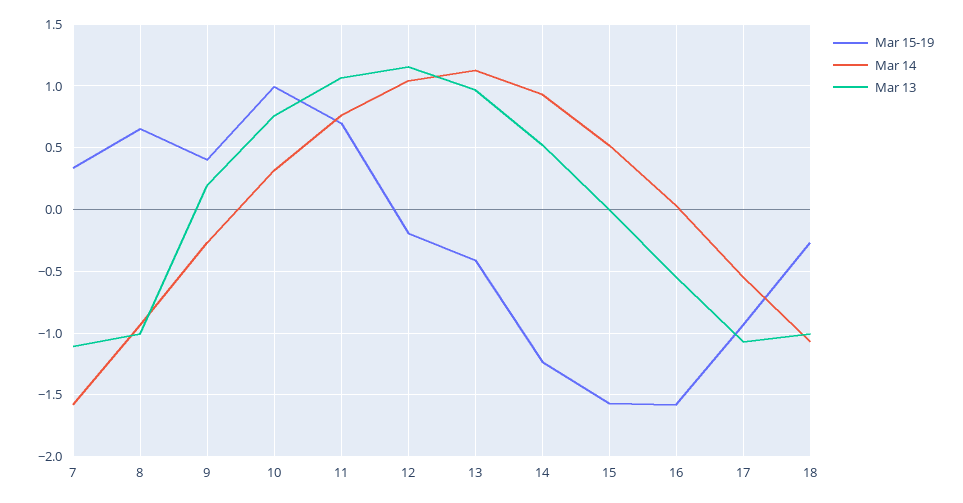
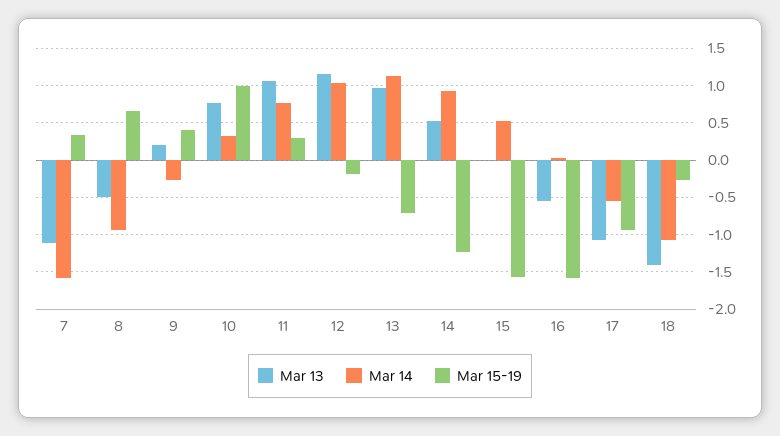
  {
    "Mar 15-19": {
      "7": 0.35,
      "8": 0.65,
      "9": 0.4,
      "10": 1,
-     "11": 0.7,
+     "11": 0.3,
      "12": -0.2,
-     "13": -0.4,
+     "13": -0.7,
      "14": -1.25,
      "15": -1.55,
      "16": -1.6,
      "17": -0.95,
      "18": -0.25
    },
    "Mar 14": {
      "7": -1.6,
      "8": -0.95,
      "9": -0.25,
      "10": 0.3,
      "11": 0.75,
      "12": 1.05,
      "13": 1.15,
      "14": 0.95,
      "15": 0.5,
      "16": 0.05,
      "17": -0.55,
      "18": -1.05
    },
    "Mar 13": {
      "7": -1.1,
-     "8": -1,
+     "8": -0.5,
      "9": 0.2,
      "10": 0.75,
      "11": 1.05,
      "12": 1.15,
      "13": 0.95,
      "14": 0.5,
      "15": 0,
      "16": -0.55,
      "17": -1.05,
-     "18": -1
+     "18": -1.4
    }
  }

